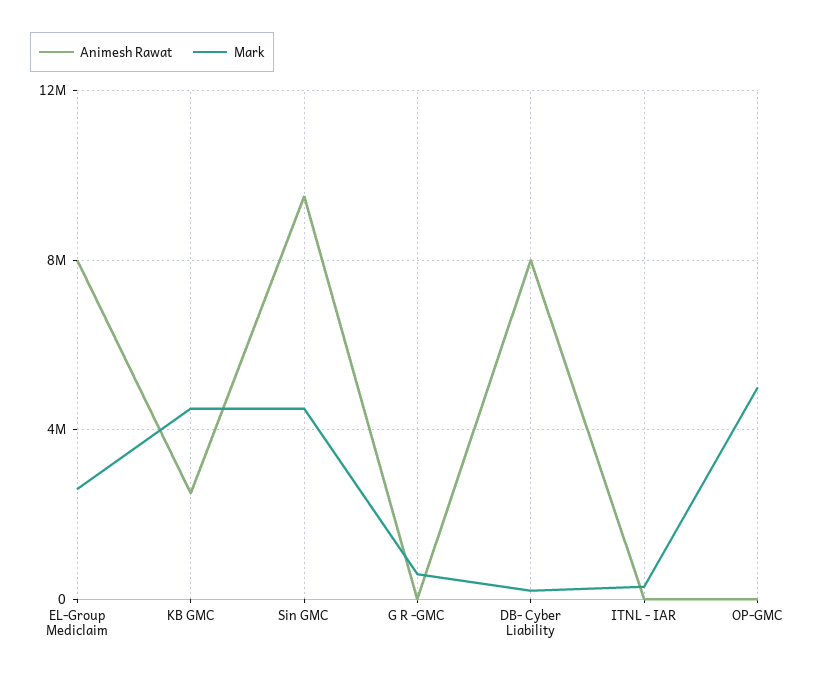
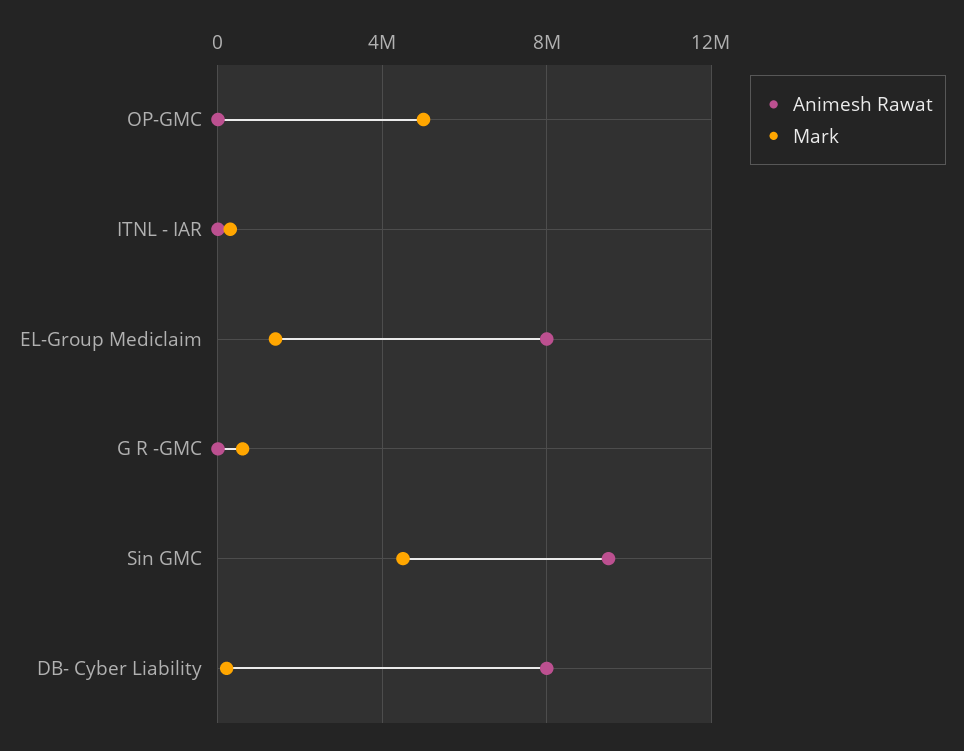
  {
    "Animesh Rawat": {
      "EL-Group Mediclaim": 8000000,
-     "KB GMC": 2500000,
      "Sin GMC": 9500000,
      "G R -GMC": 0,
      "DB- Cyber Liability": 8000000,
      "ITNL - IAR": 0,
      "OP-GMC": 0
    },
    "Mark": {
-     "EL-Group Mediclaim": 2500000,
+     "EL-Group Mediclaim": 1500000,
-     "KB GMC": 4500000,
      "Sin GMC": 4500000,
      "G R -GMC": 500000,
      "DB- Cyber Liability": 0,
      "ITNL - IAR": 500000,
      "OP-GMC": 5000000
    }
  }

